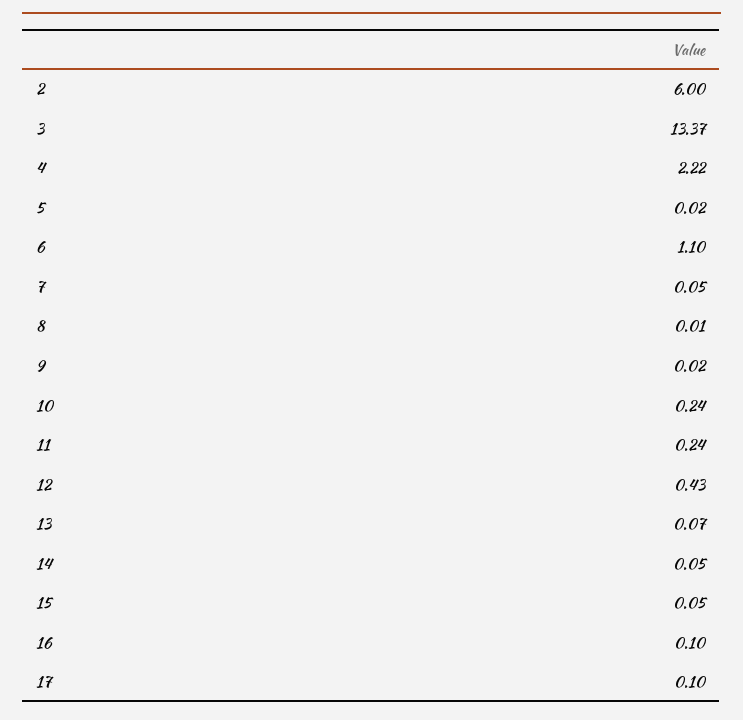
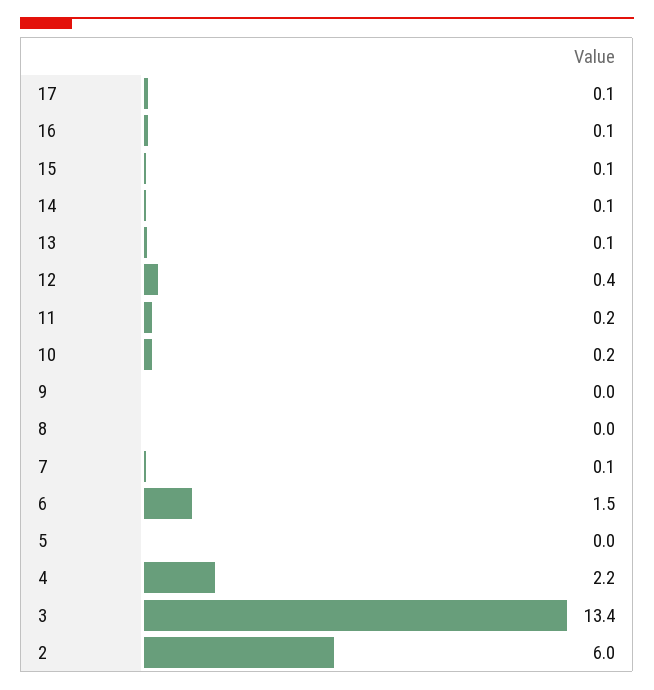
  {
    "2": 6,
    "3": 13.37,
    "4": 2.22,
    "5": 0.02,
-   "6": 1.1,
+   "6": 1.5,
    "7": 0.05,
    "8": 0.01,
    "9": 0.02,
    "10": 0.24,
    "11": 0.24,
    "12": 0.43,
    "13": 0.07,
    "14": 0.05,
    "15": 0.05,
    "16": 0.1,
    "17": 0.1
  }

